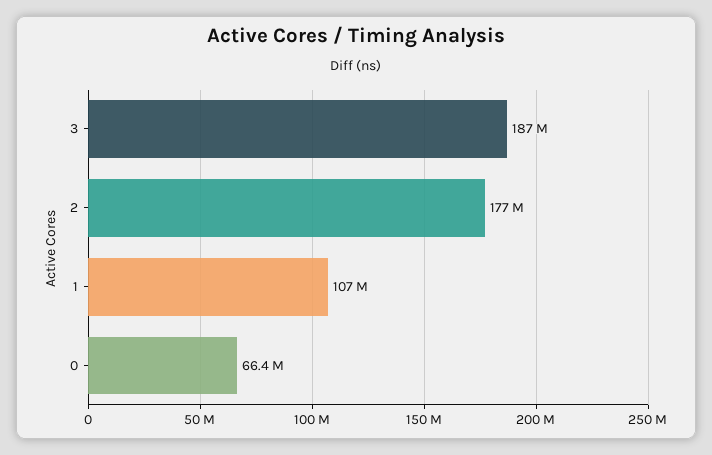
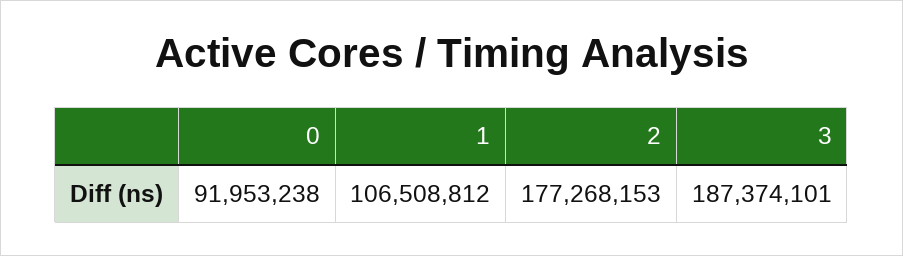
  {
    "3": 187374101,
    "2": 177268153,
    "1": 106508812,
-   "0": 66400000
+   "0": 91953238
  }

